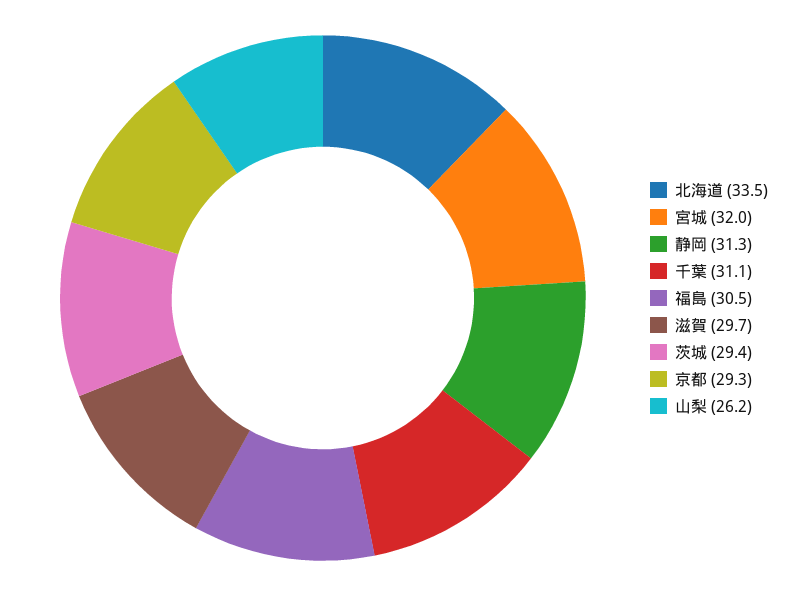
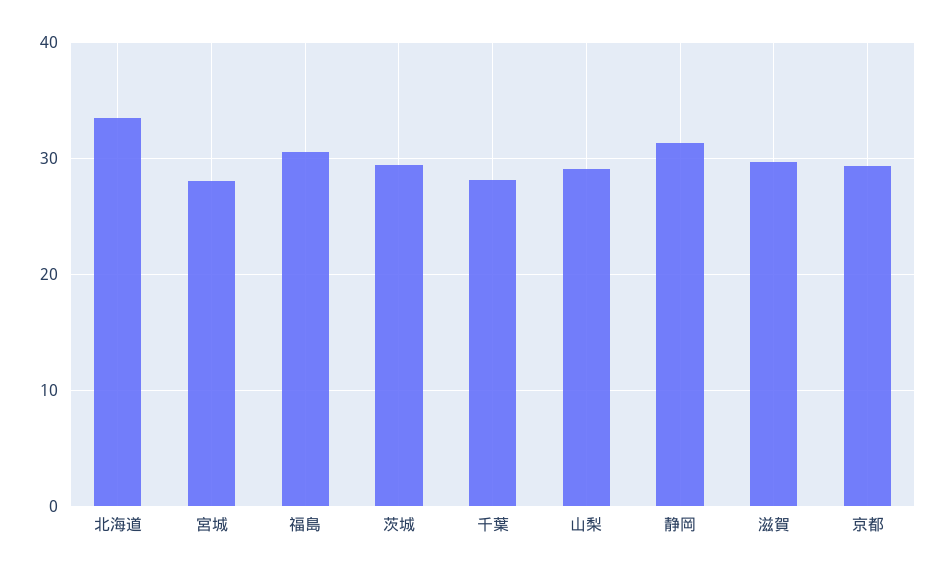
  {
    "北海道": 33.5,
-   "宮城": 32,
+   "宮城": 28,
    "静岡": 31.3,
-   "千葉": 31.1,
+   "千葉": 28,
    "福島": 30.5,
    "滋賀": 29.7,
    "茨城": 29.4,
    "京都": 29.3,
-   "山梨": 26.2
+   "山梨": 29
  }

